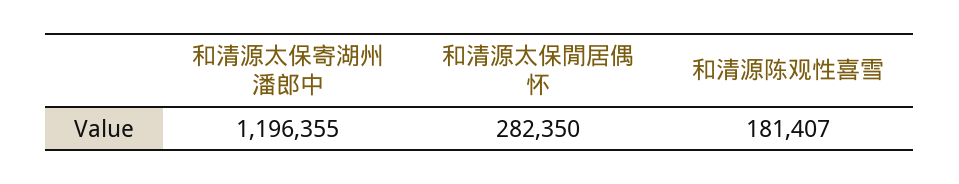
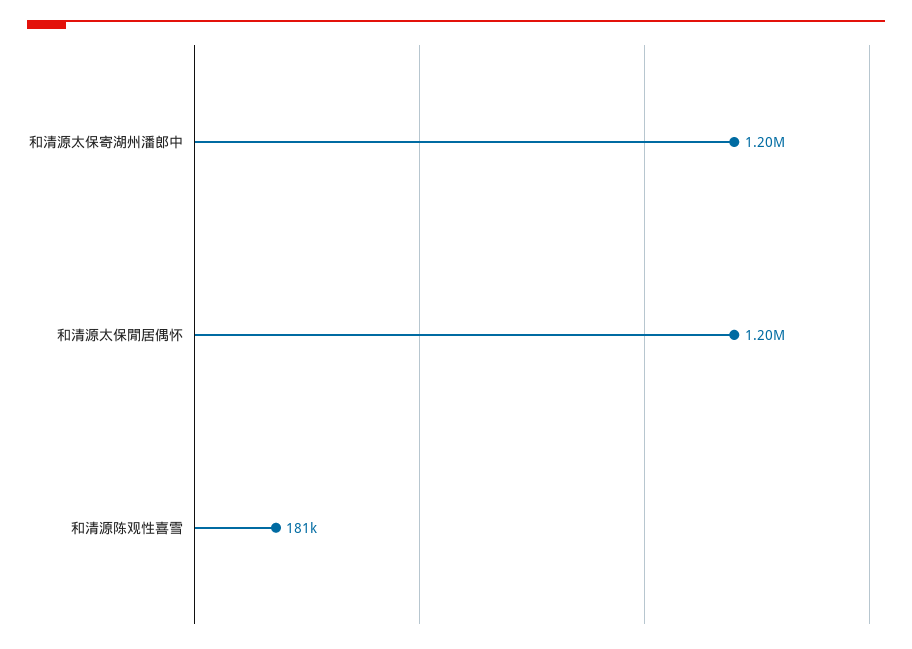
  {
    "和清源太保寄湖州潘郎中": 1196355,
-   "和清源太保閒居偶怀": 282350,
+   "和清源太保閒居偶怀": 1200000,
    "和清源陈观性喜雪": 181407
  }

